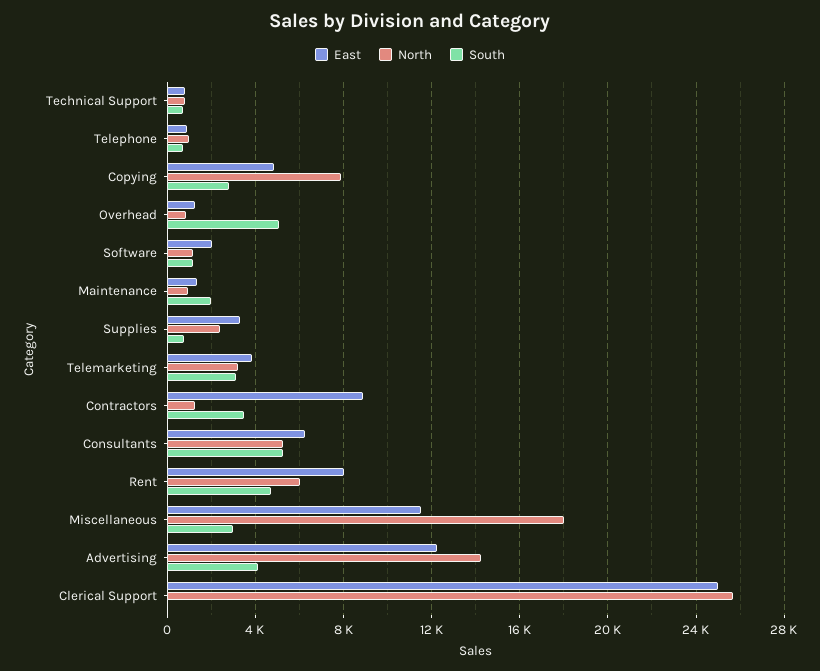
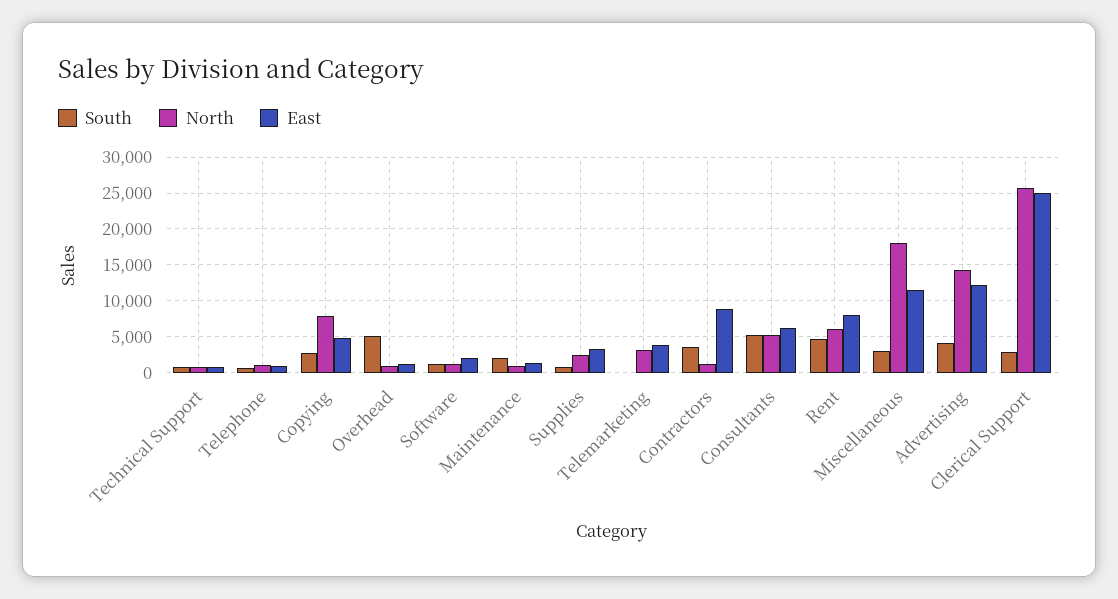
  {
    "East": {
      "Technical Support": 1000,
      "Telephone": 1000,
      "Copying": 5000,
      "Overhead": 1500,
      "Software": 2000,
      "Maintenance": 1500,
      "Supplies": 3500,
      "Telemarketing": 4000,
      "Contractors": 9000,
      "Consultants": 6500,
      "Rent": 8000,
      "Miscellaneous": 11500,
      "Advertising": 12500,
      "Clerical Support": 25000
    },
    "North": {
      "Technical Support": 1000,
      "Telephone": 1000,
      "Copying": 8000,
      "Overhead": 1000,
      "Software": 1000,
      "Maintenance": 1000,
      "Supplies": 2500,
      "Telemarketing": 3000,
      "Contractors": 1500,
      "Consultants": 5500,
      "Rent": 6000,
      "Miscellaneous": 18000,
      "Advertising": 14500,
      "Clerical Support": 25500
    },
    "South": {
      "Technical Support": 500,
      "Telephone": 500,
      "Copying": 3000,
      "Overhead": 5000,
      "Software": 1000,
      "Maintenance": 2000,
      "Supplies": 500,
-     "Telemarketing": 3000,
+     "Telemarketing": 0,
      "Contractors": 3500,
      "Consultants": 5500,
      "Rent": 4500,
      "Miscellaneous": 3000,
      "Advertising": 4000,
-     "Clerical Support": 0
+     "Clerical Support": 3000
    }
  }

